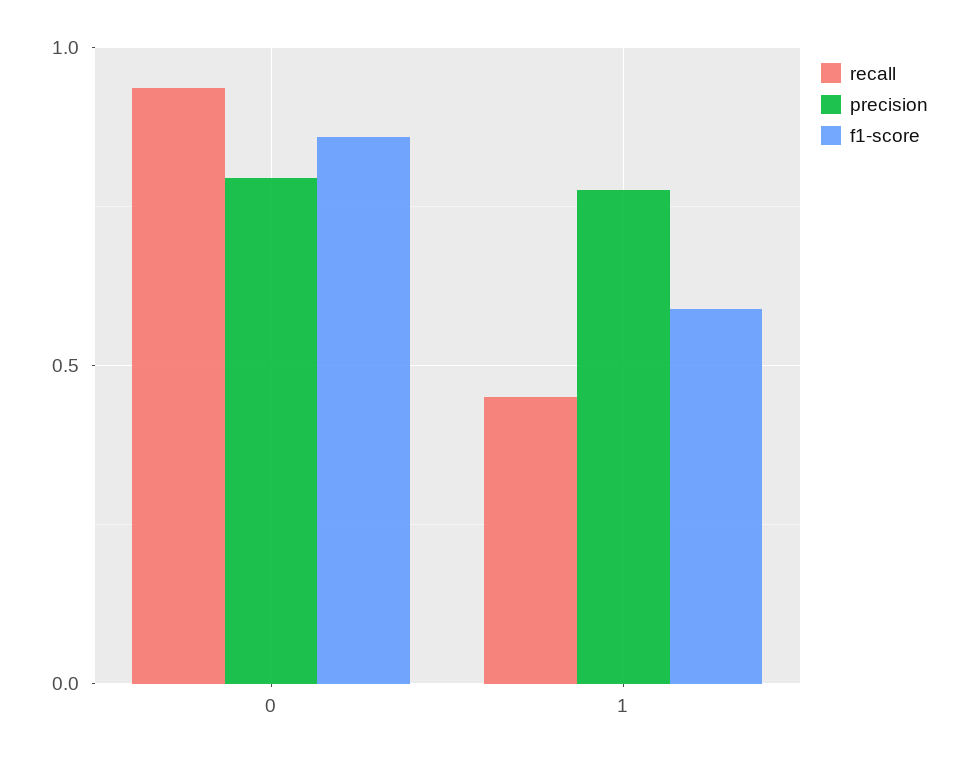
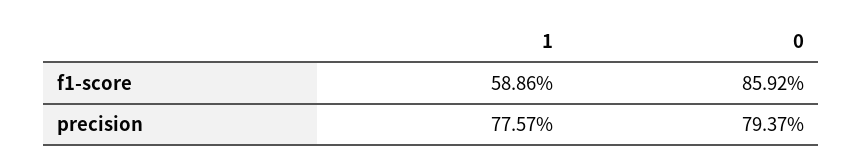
  {
-   "recall": {
-     "0": 0.95,
-     "1": 0.45
-   },
    "precision": {
      "0": 0.7937,
      "1": 0.7757
    },
    "f1-score": {
      "0": 0.8592,
      "1": 0.5886
    }
  }

